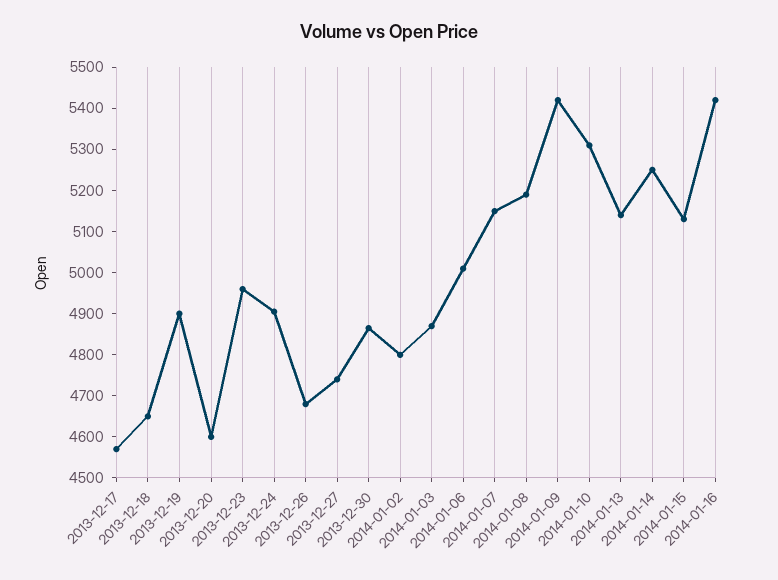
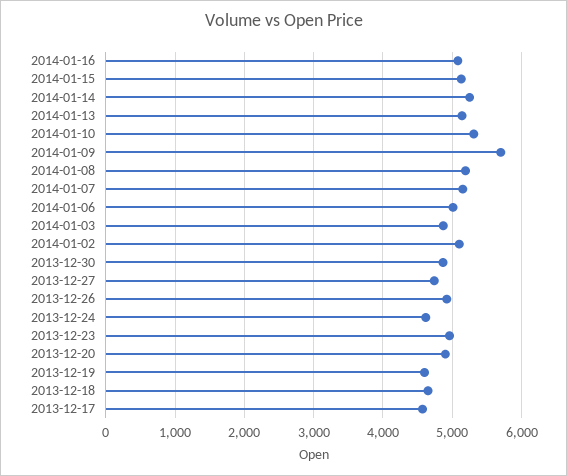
  {
    "2013-12-17": 4580,
    "2013-12-18": 4660,
-   "2013-12-19": 4900,
+   "2013-12-19": 4600,
-   "2013-12-20": 4600,
+   "2013-12-20": 4900,
    "2013-12-23": 4960,
-   "2013-12-24": 4900,
+   "2013-12-24": 4600,
-   "2013-12-26": 4680,
+   "2013-12-26": 4900,
    "2013-12-27": 4740,
    "2013-12-30": 4860,
-   "2014-01-02": 4800,
+   "2014-01-02": 5100,
    "2014-01-03": 4880,
    "2014-01-06": 5020,
    "2014-01-07": 5160,
    "2014-01-08": 5200,
-   "2014-01-09": 5420,
+   "2014-01-09": 5700,
    "2014-01-10": 5320,
    "2014-01-13": 5140,
    "2014-01-14": 5260,
    "2014-01-15": 5140,
-   "2014-01-16": 5420
+   "2014-01-16": 5100
  }

